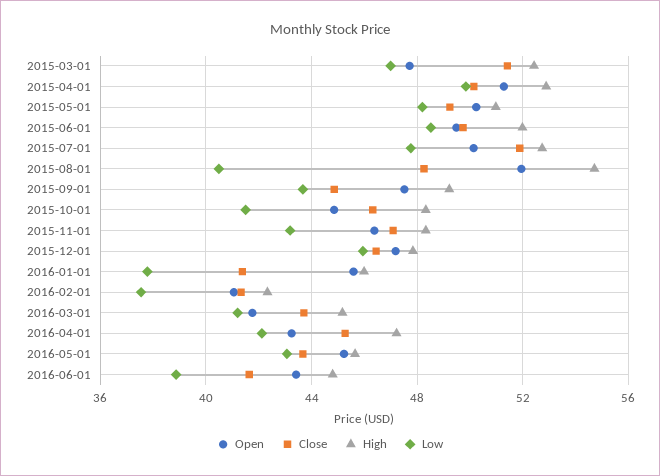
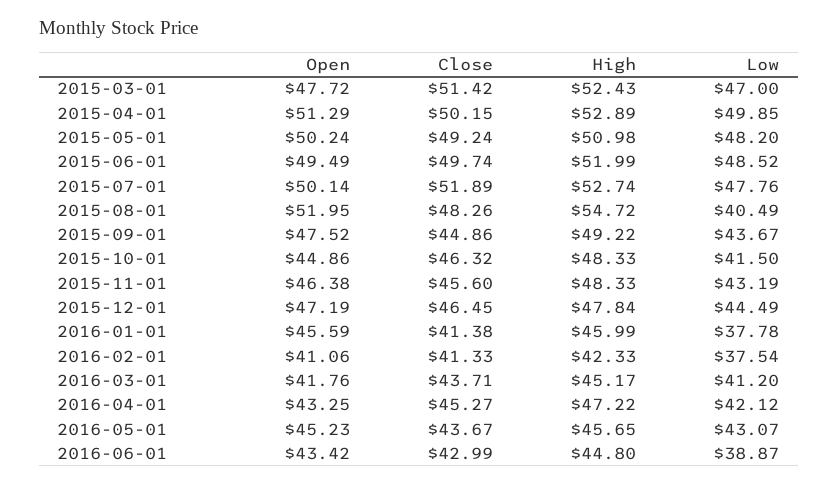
  {
    "Open": {
      "2015-03-01": 47.72,
      "2015-04-01": 51.29,
      "2015-05-01": 50.24,
      "2015-06-01": 49.49,
      "2015-07-01": 50.14,
      "2015-08-01": 51.95,
      "2015-09-01": 47.52,
      "2015-10-01": 44.86,
      "2015-11-01": 46.38,
      "2015-12-01": 47.19,
      "2016-01-01": 45.59,
      "2016-02-01": 41.06,
      "2016-03-01": 41.76,
      "2016-04-01": 43.25,
      "2016-05-01": 45.23,
      "2016-06-01": 43.42
    },
    "Close": {
      "2015-03-01": 51.42,
      "2015-04-01": 50.15,
      "2015-05-01": 49.24,
      "2015-06-01": 49.74,
      "2015-07-01": 51.89,
      "2015-08-01": 48.26,
      "2015-09-01": 44.86,
      "2015-10-01": 46.32,
-     "2015-11-01": 47,
+     "2015-11-01": 45.6,
      "2015-12-01": 46.45,
      "2016-01-01": 41.38,
      "2016-02-01": 41.33,
      "2016-03-01": 43.71,
      "2016-04-01": 45.27,
      "2016-05-01": 43.67,
-     "2016-06-01": 41.5
+     "2016-06-01": 42.99
    },
    "High": {
      "2015-03-01": 52.43,
      "2015-04-01": 52.89,
      "2015-05-01": 50.98,
      "2015-06-01": 51.99,
      "2015-07-01": 52.74,
      "2015-08-01": 54.72,
      "2015-09-01": 49.22,
      "2015-10-01": 48.33,
      "2015-11-01": 48.33,
      "2015-12-01": 47.84,
      "2016-01-01": 45.99,
      "2016-02-01": 42.33,
      "2016-03-01": 45.17,
      "2016-04-01": 47.22,
      "2016-05-01": 45.65,
      "2016-06-01": 44.8
    },
    "Low": {
      "2015-03-01": 47,
      "2015-04-01": 49.85,
      "2015-05-01": 48.2,
      "2015-06-01": 48.52,
      "2015-07-01": 47.76,
      "2015-08-01": 40.49,
      "2015-09-01": 43.67,
      "2015-10-01": 41.5,
      "2015-11-01": 43.19,
-     "2015-12-01": 46,
+     "2015-12-01": 44.49,
      "2016-01-01": 37.78,
      "2016-02-01": 37.54,
      "2016-03-01": 41.2,
      "2016-04-01": 42.12,
      "2016-05-01": 43.07,
      "2016-06-01": 38.87
    }
  }

